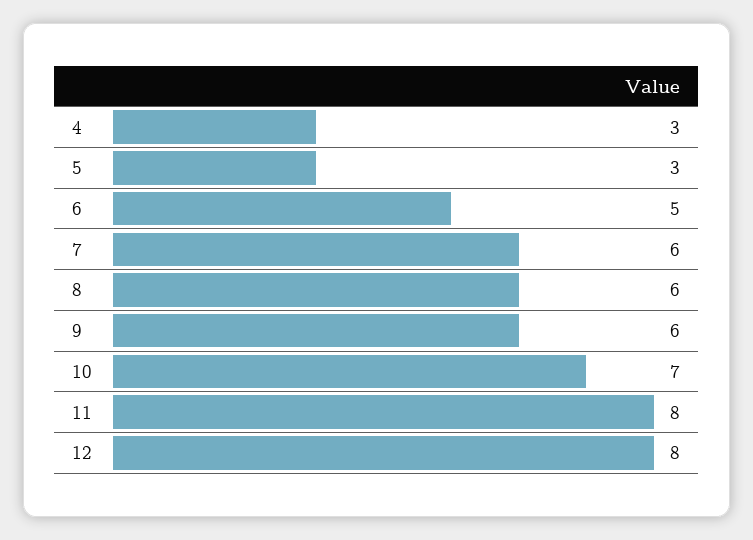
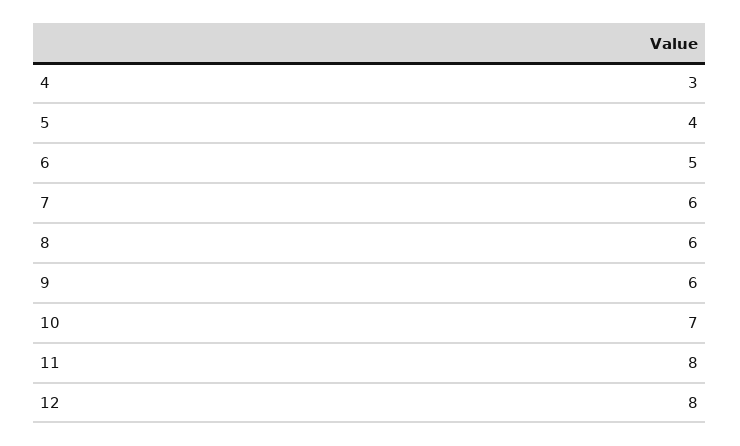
  {
    "4": 3,
-   "5": 3,
+   "5": 4,
    "6": 5,
    "7": 6,
    "8": 6,
    "9": 6,
    "10": 7,
    "11": 8,
    "12": 8
  }

